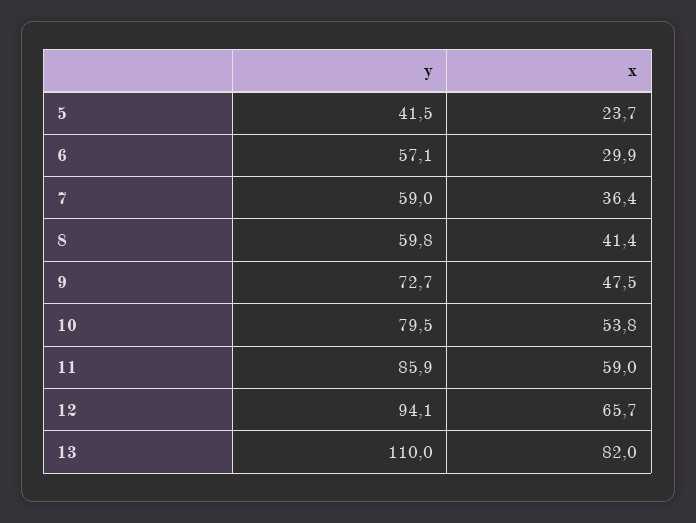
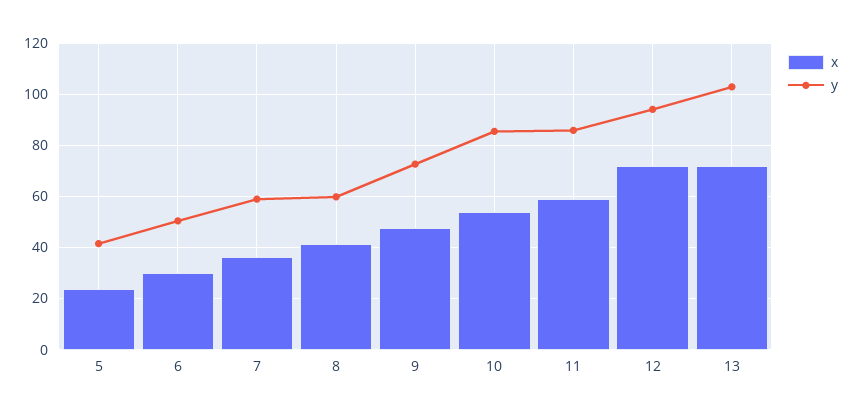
  {
    "y": {
      "5": 41.5,
-     "6": 57.1,
+     "6": 50,
      "7": 59,
      "8": 59.8,
      "9": 72.7,
-     "10": 79.5,
+     "10": 85,
      "11": 85.9,
      "12": 94.1,
-     "13": 110
+     "13": 102.5
    },
    "x": {
      "5": 23.7,
      "6": 29.9,
      "7": 36.4,
      "8": 41.4,
      "9": 47.5,
      "10": 53.8,
      "11": 59,
-     "12": 65.7,
+     "12": 72.5,
-     "13": 82
+     "13": 72.5
    }
  }

